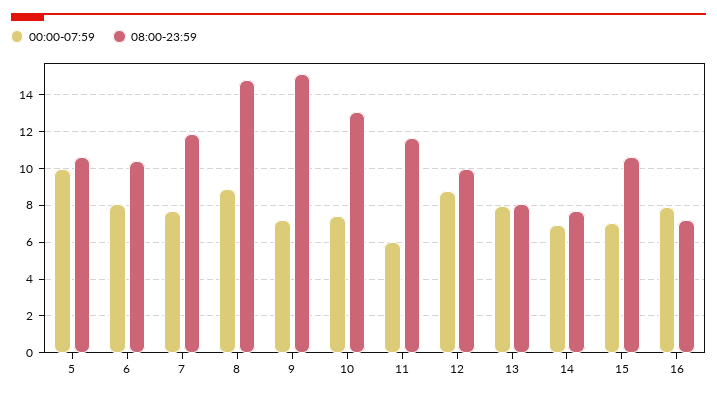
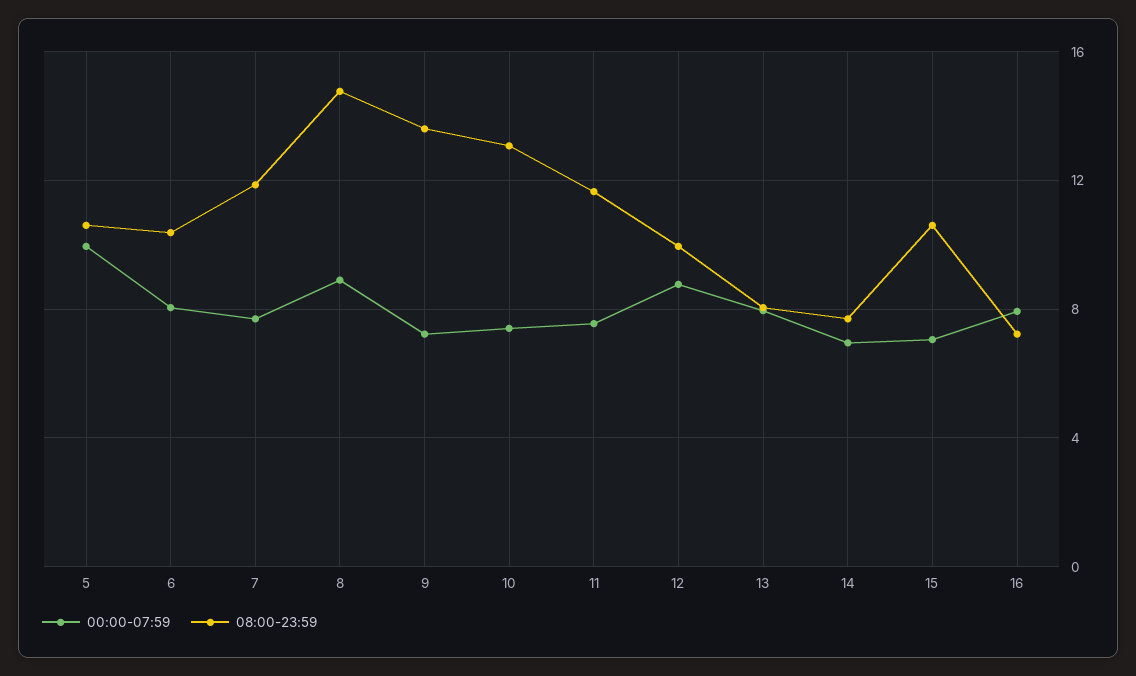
  {
    "00:00-07:59": {
      "5": 10,
      "6": 8,
      "7": 7.5,
      "8": 9,
      "9": 7,
      "10": 7.5,
-     "11": 6,
+     "11": 7.5,
      "12": 9,
      "13": 8,
      "14": 7,
      "15": 7,
      "16": 8
    },
    "08:00-23:59": {
      "5": 10.5,
      "6": 10.5,
      "7": 12,
      "8": 15,
-     "9": 15,
+     "9": 13.5,
      "10": 13,
      "11": 11.5,
      "12": 10,
      "13": 8,
      "14": 7.5,
      "15": 10.5,
      "16": 7
    }
  }

